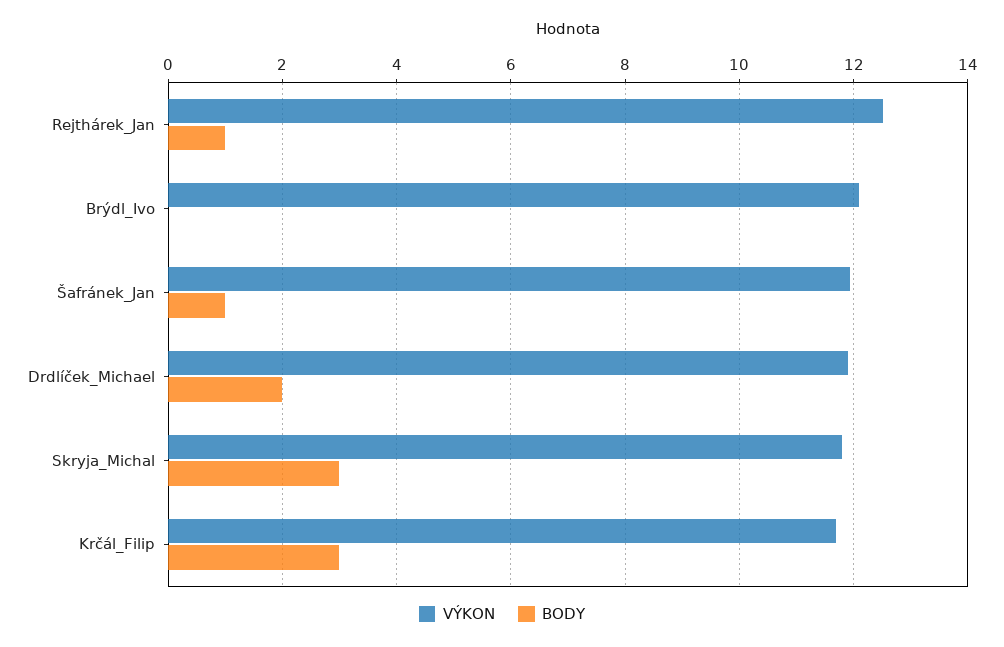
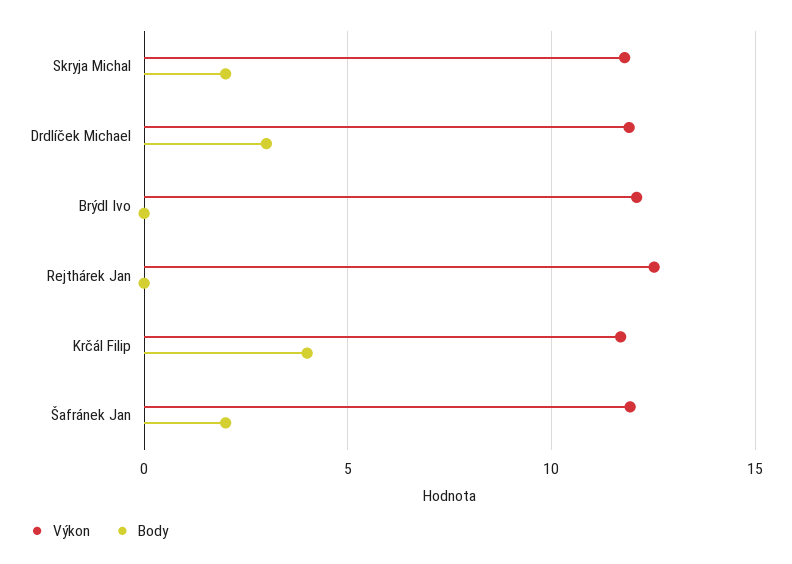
  {
    "VÝKON": {
      "Rejthárek_Jan": 12.6,
      "Brýdl_Ivo": 12,
      "Šafránek_Jan": 12,
      "Drdlíček_Michael": 12,
      "Skryja_Michal": 11.8,
      "Krčál_Filip": 11.8
    },
    "BODY": {
-     "Rejthárek_Jan": 1,
+     "Rejthárek_Jan": 0,
      "Brýdl_Ivo": 0,
-     "Šafránek_Jan": 1,
+     "Šafránek_Jan": 2,
-     "Drdlíček_Michael": 2,
+     "Drdlíček_Michael": 3,
-     "Skryja_Michal": 3,
+     "Skryja_Michal": 2,
-     "Krčál_Filip": 3
+     "Krčál_Filip": 4
    }
  }

